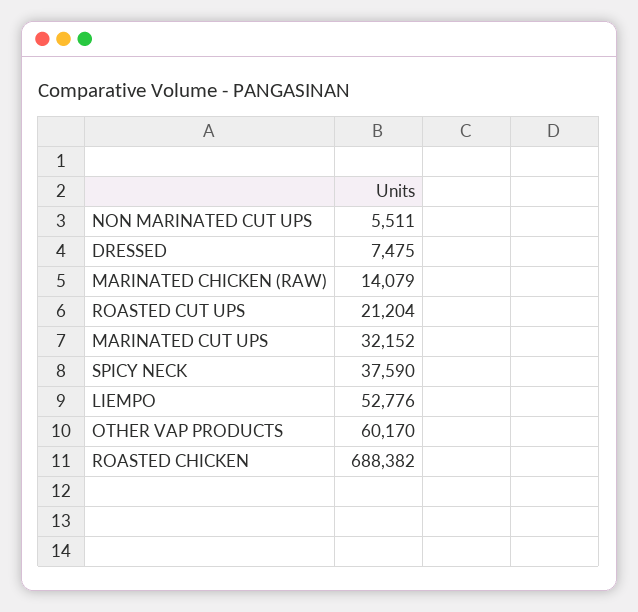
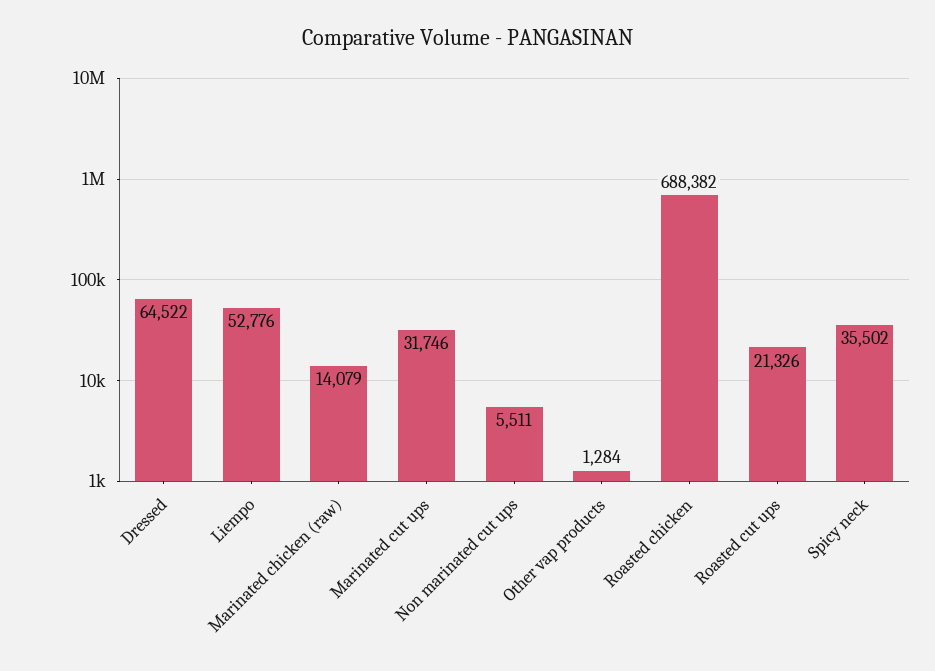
  {
    "NON MARINATED CUT UPS": 5511,
-   "DRESSED": 7475,
+   "DRESSED": 64522,
    "MARINATED CHICKEN (RAW)": 14079,
-   "ROASTED CUT UPS": 21204,
+   "ROASTED CUT UPS": 21326,
-   "MARINATED CUT UPS": 32152,
+   "MARINATED CUT UPS": 31746,
-   "SPICY NECK": 37590,
+   "SPICY NECK": 35502,
    "LIEMPO": 52776,
-   "OTHER VAP PRODUCTS": 60170,
+   "OTHER VAP PRODUCTS": 1284,
    "ROASTED CHICKEN": 688382
  }

